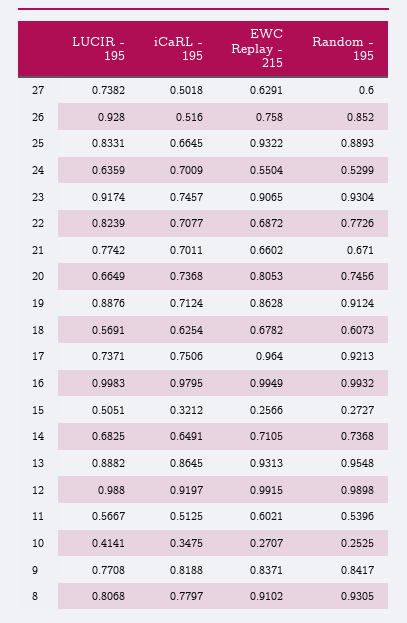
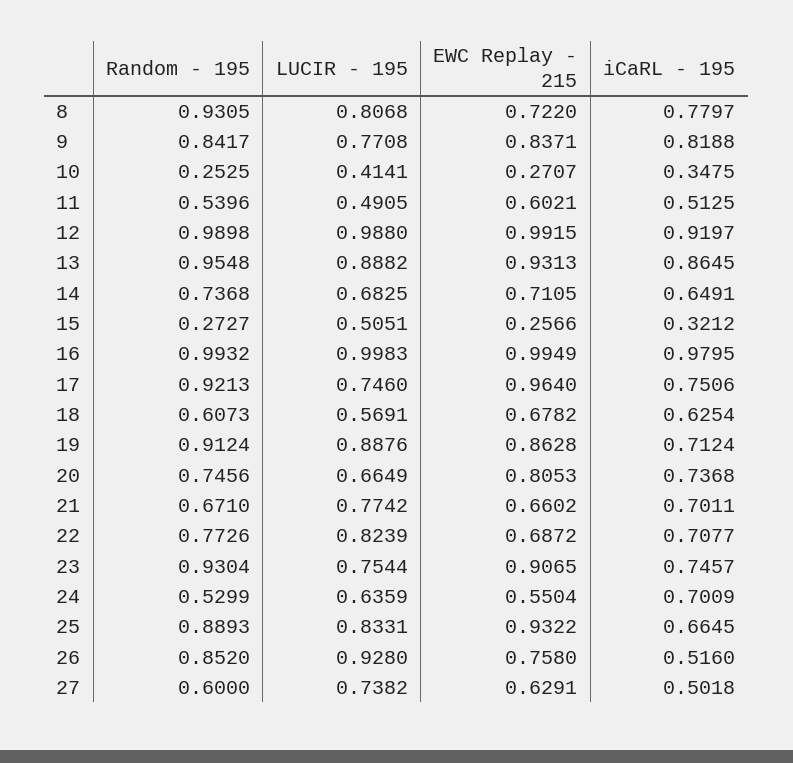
  {
    "LUCIR - 195": {
      "27": 0.7382,
      "26": 0.928,
      "25": 0.8331,
      "24": 0.6359,
-     "23": 0.9174,
+     "23": 0.7544,
      "22": 0.8239,
      "21": 0.7742,
      "20": 0.6649,
      "19": 0.8876,
      "18": 0.5691,
-     "17": 0.7371,
+     "17": 0.746,
      "16": 0.9983,
      "15": 0.5051,
      "14": 0.6825,
      "13": 0.8882,
      "12": 0.988,
-     "11": 0.5667,
+     "11": 0.4905,
      "10": 0.4141,
      "9": 0.7708,
      "8": 0.8068
    },
    "iCaRL - 195": {
      "27": 0.5018,
      "26": 0.516,
      "25": 0.6645,
      "24": 0.7009,
      "23": 0.7457,
      "22": 0.7077,
      "21": 0.7011,
      "20": 0.7368,
      "19": 0.7124,
      "18": 0.6254,
      "17": 0.7506,
      "16": 0.9795,
      "15": 0.3212,
      "14": 0.6491,
      "13": 0.8645,
      "12": 0.9197,
      "11": 0.5125,
      "10": 0.3475,
      "9": 0.8188,
      "8": 0.7797
    },
    "EWC Replay - 215": {
      "27": 0.6291,
      "26": 0.758,
      "25": 0.9322,
      "24": 0.5504,
      "23": 0.9065,
      "22": 0.6872,
      "21": 0.6602,
      "20": 0.8053,
      "19": 0.8628,
      "18": 0.6782,
      "17": 0.964,
      "16": 0.9949,
      "15": 0.2566,
      "14": 0.7105,
      "13": 0.9313,
      "12": 0.9915,
      "11": 0.6021,
      "10": 0.2707,
      "9": 0.8371,
-     "8": 0.9102
+     "8": 0.722
    },
    "Random - 195": {
      "27": 0.6,
      "26": 0.852,
      "25": 0.8893,
      "24": 0.5299,
      "23": 0.9304,
      "22": 0.7726,
      "21": 0.671,
      "20": 0.7456,
      "19": 0.9124,
      "18": 0.6073,
      "17": 0.9213,
      "16": 0.9932,
      "15": 0.2727,
      "14": 0.7368,
      "13": 0.9548,
      "12": 0.9898,
      "11": 0.5396,
      "10": 0.2525,
      "9": 0.8417,
      "8": 0.9305
    }
  }

